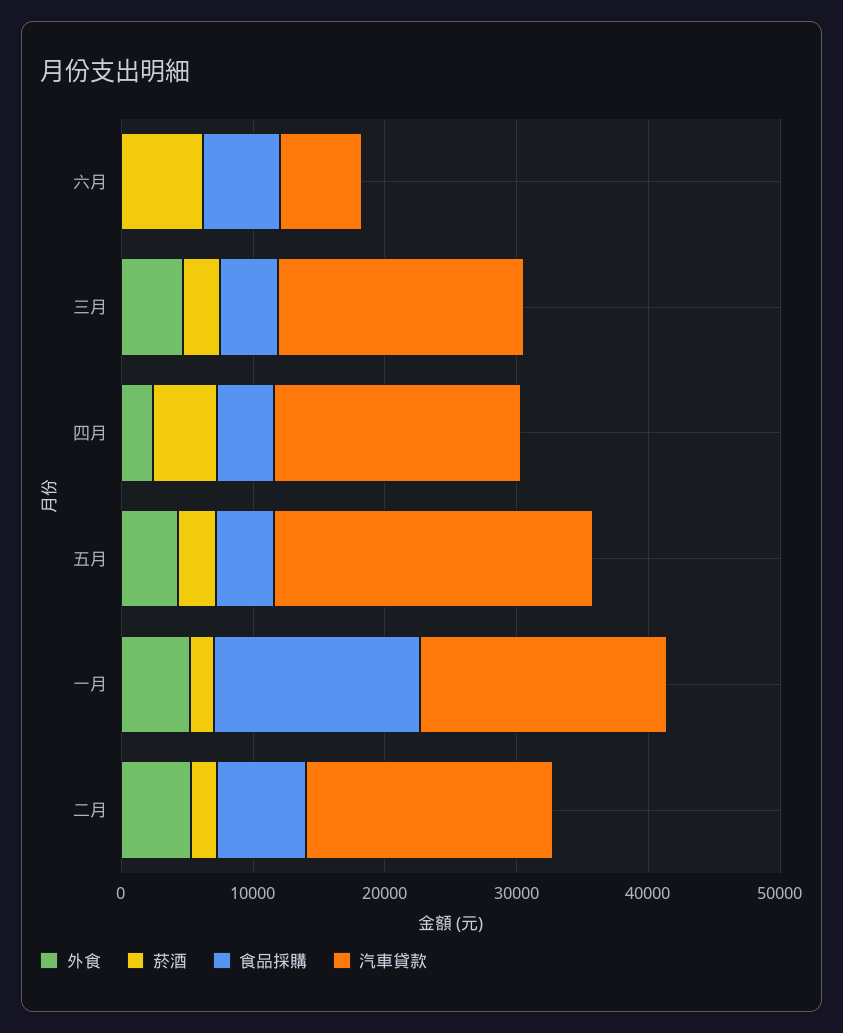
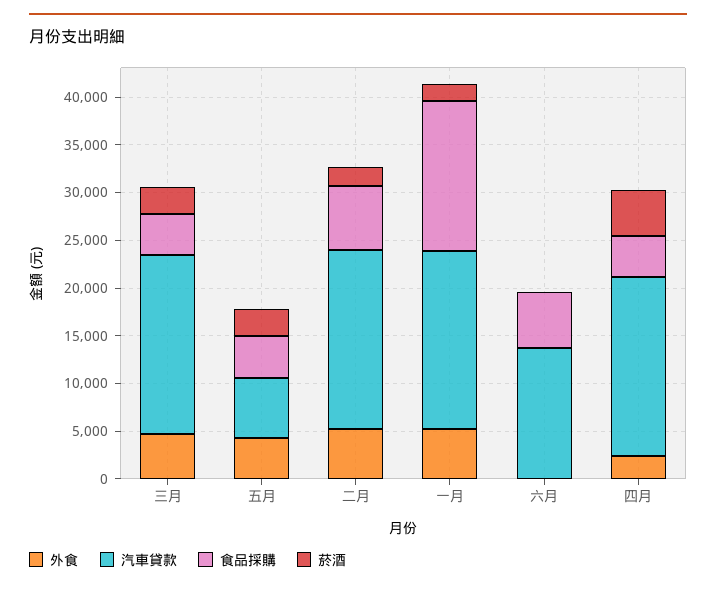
  {
    "外食": {
      "六月": 0,
      "三月": 5000,
      "四月": 2000,
      "五月": 4000,
      "一月": 5000,
      "二月": 5000
    },
    "菸酒": {
-     "六月": 6000,
+     "六月": 0,
      "三月": 3000,
      "四月": 5000,
      "五月": 3000,
      "一月": 2000,
      "二月": 2000
    },
    "食品採購": {
      "六月": 6000,
      "三月": 4000,
      "四月": 4000,
      "五月": 4000,
      "一月": 16000,
      "二月": 7000
    },
    "汽車貸款": {
-     "六月": 6000,
+     "六月": 14000,
      "三月": 19000,
      "四月": 19000,
-     "五月": 24000,
+     "五月": 6000,
      "一月": 19000,
      "二月": 19000
    }
  }

